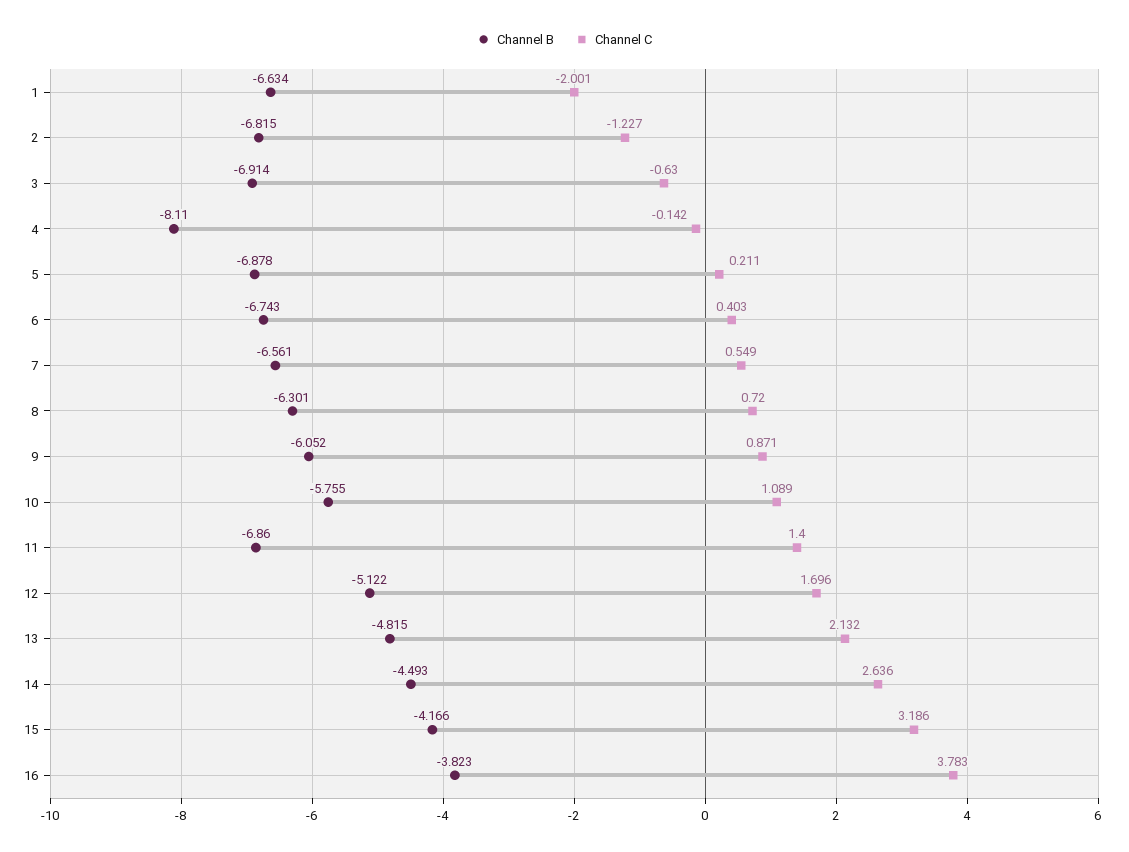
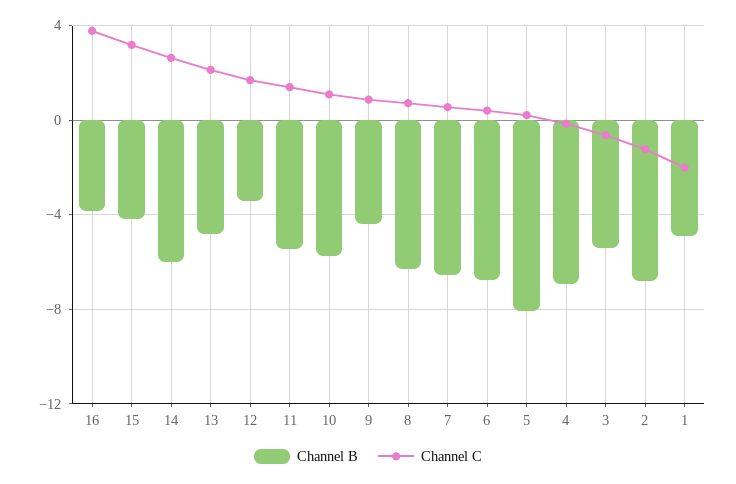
  {
    "Channel B": {
-     "1": -6.634,
+     "1": -5,
      "2": -6.815,
-     "3": -6.914,
+     "3": -5.5,
-     "4": -8.11,
+     "4": -7,
-     "5": -6.878,
+     "5": -8,
      "6": -6.743,
      "7": -6.561,
      "8": -6.301,
-     "9": -6.052,
+     "9": -4.5,
      "10": -5.755,
-     "11": -6.86,
+     "11": -5.5,
-     "12": -5.122,
+     "12": -3.5,
      "13": -4.815,
-     "14": -4.493,
+     "14": -6,
      "15": -4.166,
      "16": -3.823
    },
    "Channel C": {
      "1": -2.001,
      "2": -1.227,
      "3": -0.63,
      "4": -0.142,
      "5": 0.211,
      "6": 0.403,
      "7": 0.549,
      "8": 0.72,
      "9": 0.871,
      "10": 1.089,
      "11": 1.4,
      "12": 1.696,
      "13": 2.132,
      "14": 2.636,
      "15": 3.186,
      "16": 3.783
    }
  }

